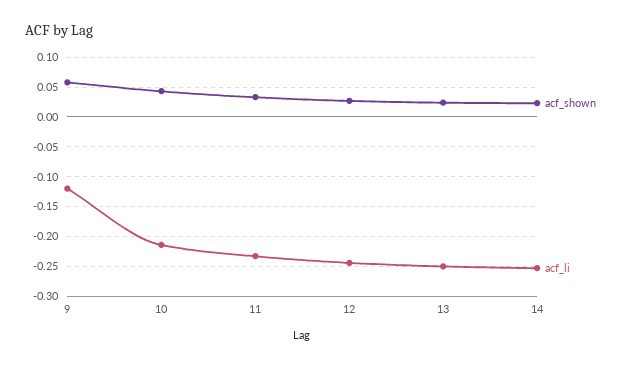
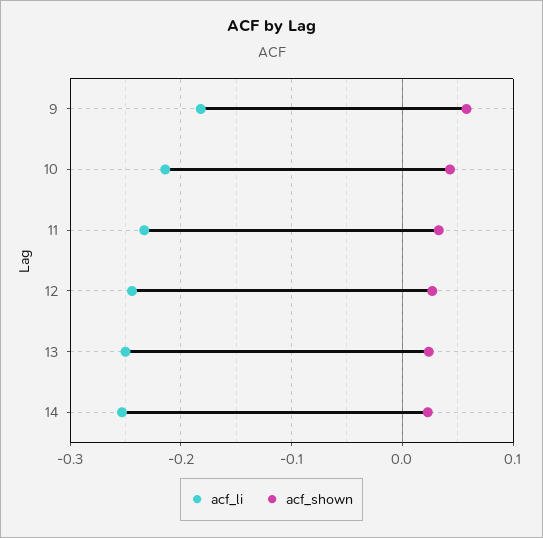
  {
    "acf_shown": {
      "9": 0.06,
      "10": 0.04,
      "11": 0.03,
      "12": 0.03,
      "13": 0.02,
      "14": 0.02
    },
    "acf_li": {
-     "9": -0.125,
+     "9": -0.18,
      "10": -0.21,
      "11": -0.23,
      "12": -0.24,
      "13": -0.25,
      "14": -0.25
    }
  }

